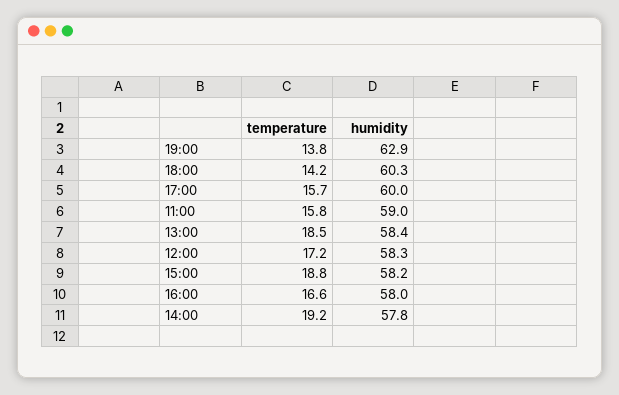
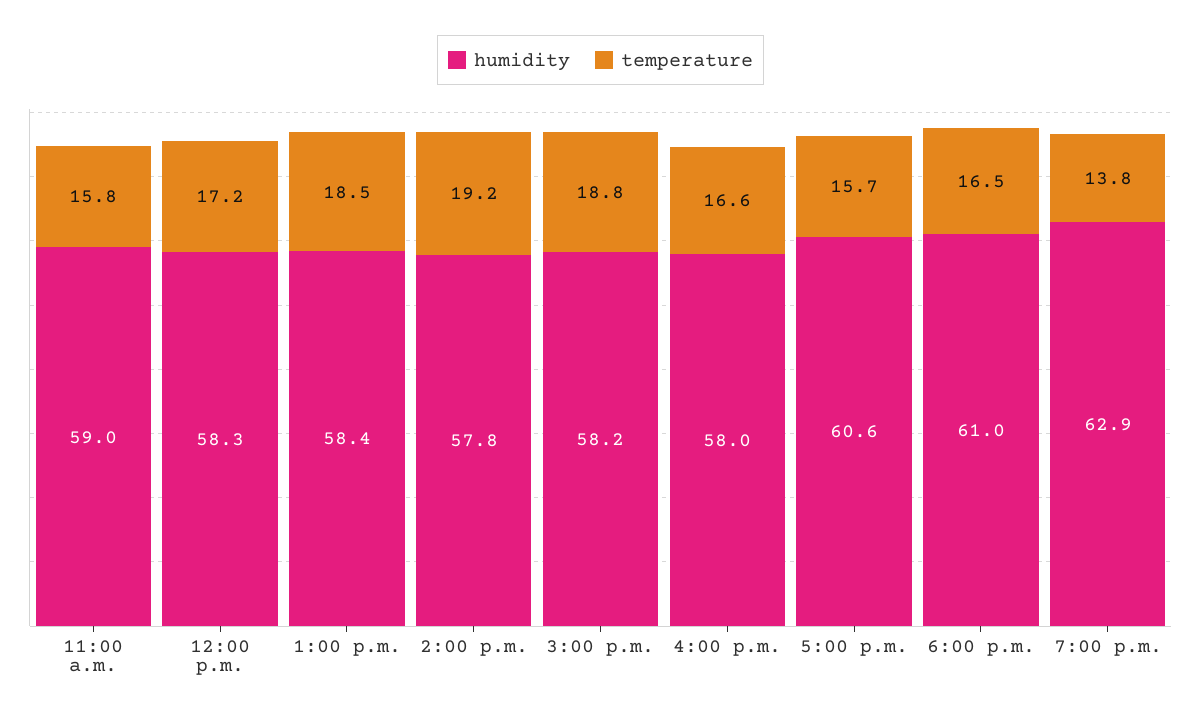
  {
    "temperature": {
      "19:00": 13.8,
-     "18:00": 14.2,
+     "18:00": 16.5,
      "17:00": 15.7,
      "11:00": 15.8,
      "13:00": 18.5,
      "12:00": 17.2,
      "15:00": 18.8,
      "16:00": 16.6,
      "14:00": 19.2
    },
    "humidity": {
      "19:00": 62.9,
-     "18:00": 60.3,
+     "18:00": 61,
-     "17:00": 60,
+     "17:00": 60.6,
      "11:00": 59,
      "13:00": 58.4,
      "12:00": 58.3,
      "15:00": 58.2,
      "16:00": 58,
      "14:00": 57.8
    }
  }

